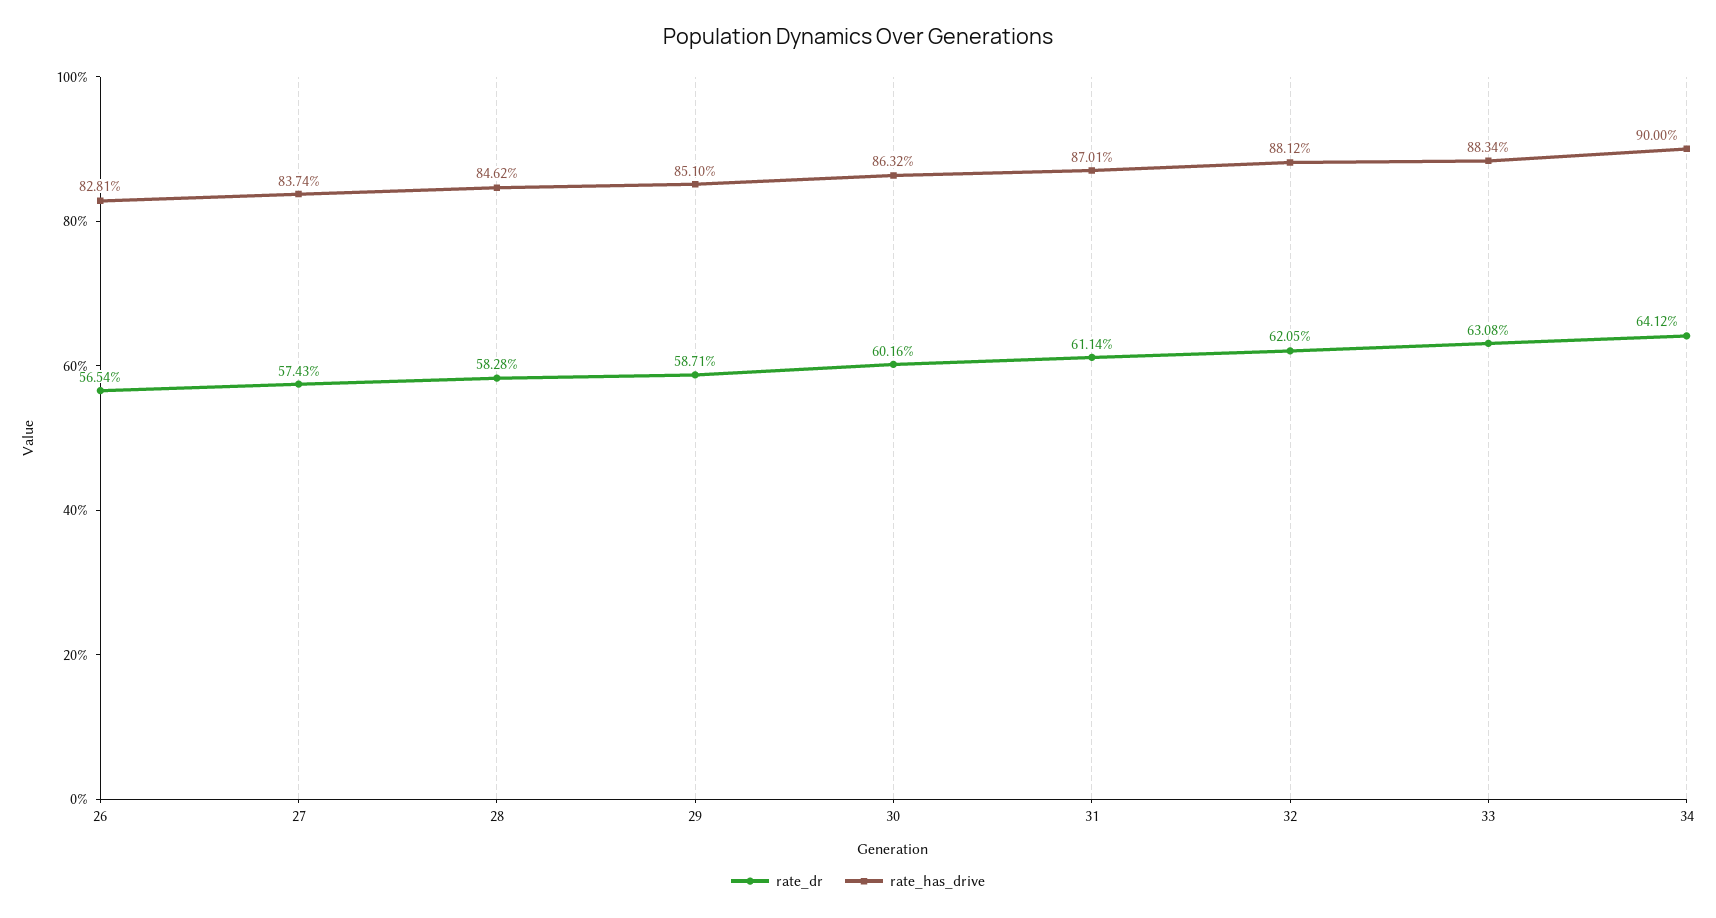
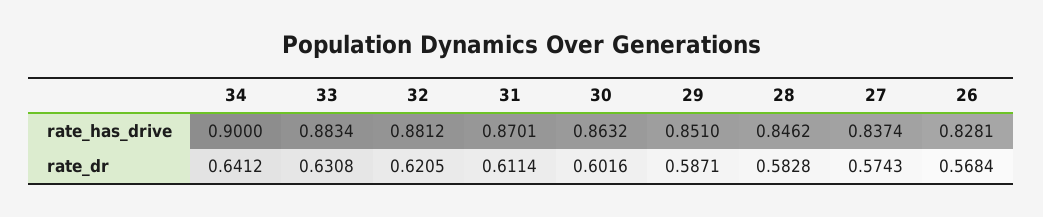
  {
    "rate_dr": {
-     "26": 0.5654,
+     "26": 0.5684,
      "27": 0.5743,
      "28": 0.5828,
      "29": 0.5871,
      "30": 0.6016,
      "31": 0.6114,
      "32": 0.6205,
      "33": 0.6308,
      "34": 0.6412
    },
    "rate_has_drive": {
      "26": 0.8281,
      "27": 0.8374,
      "28": 0.8462,
      "29": 0.851,
      "30": 0.8632,
      "31": 0.8701,
      "32": 0.8812,
      "33": 0.8834,
      "34": 0.9
    }
  }

